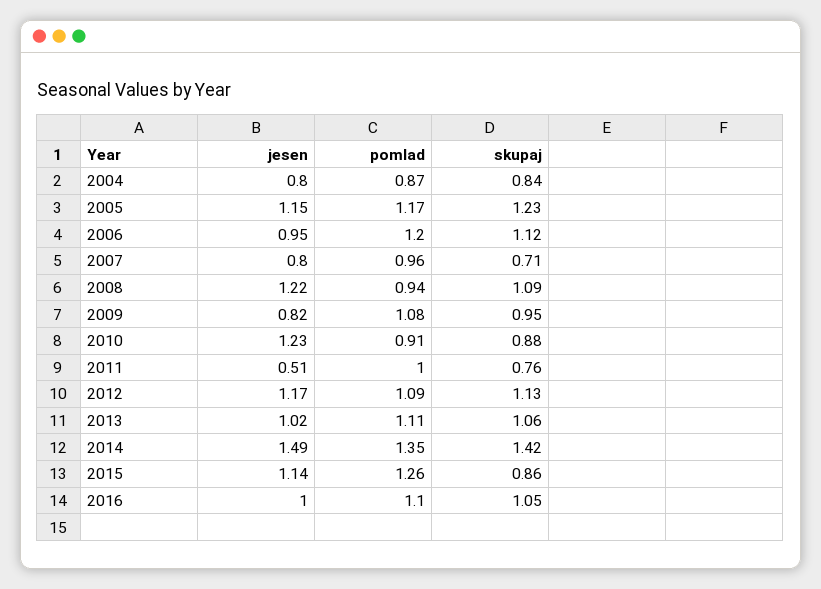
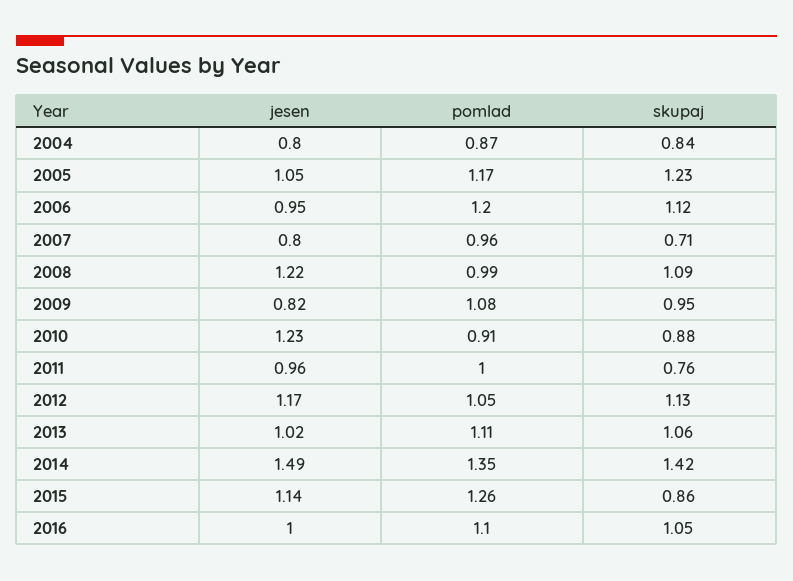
  {
    "jesen": {
      "2004": 0.8,
-     "2005": 1.15,
+     "2005": 1.05,
      "2006": 0.95,
      "2007": 0.8,
      "2008": 1.22,
      "2009": 0.82,
      "2010": 1.23,
-     "2011": 0.51,
+     "2011": 0.96,
      "2012": 1.17,
      "2013": 1.02,
      "2014": 1.49,
      "2015": 1.14,
      "2016": 1
    },
    "pomlad": {
      "2004": 0.87,
      "2005": 1.17,
      "2006": 1.2,
      "2007": 0.96,
-     "2008": 0.94,
+     "2008": 0.99,
      "2009": 1.08,
      "2010": 0.91,
      "2011": 1,
-     "2012": 1.09,
+     "2012": 1.05,
      "2013": 1.11,
      "2014": 1.35,
      "2015": 1.26,
      "2016": 1.1
    },
    "skupaj": {
      "2004": 0.84,
      "2005": 1.23,
      "2006": 1.12,
      "2007": 0.71,
      "2008": 1.09,
      "2009": 0.95,
      "2010": 0.88,
      "2011": 0.76,
      "2012": 1.13,
      "2013": 1.06,
      "2014": 1.42,
      "2015": 0.86,
      "2016": 1.05
    }
  }

